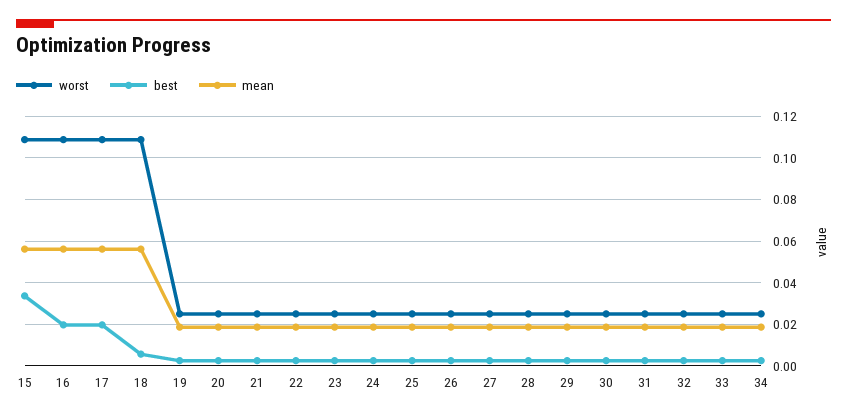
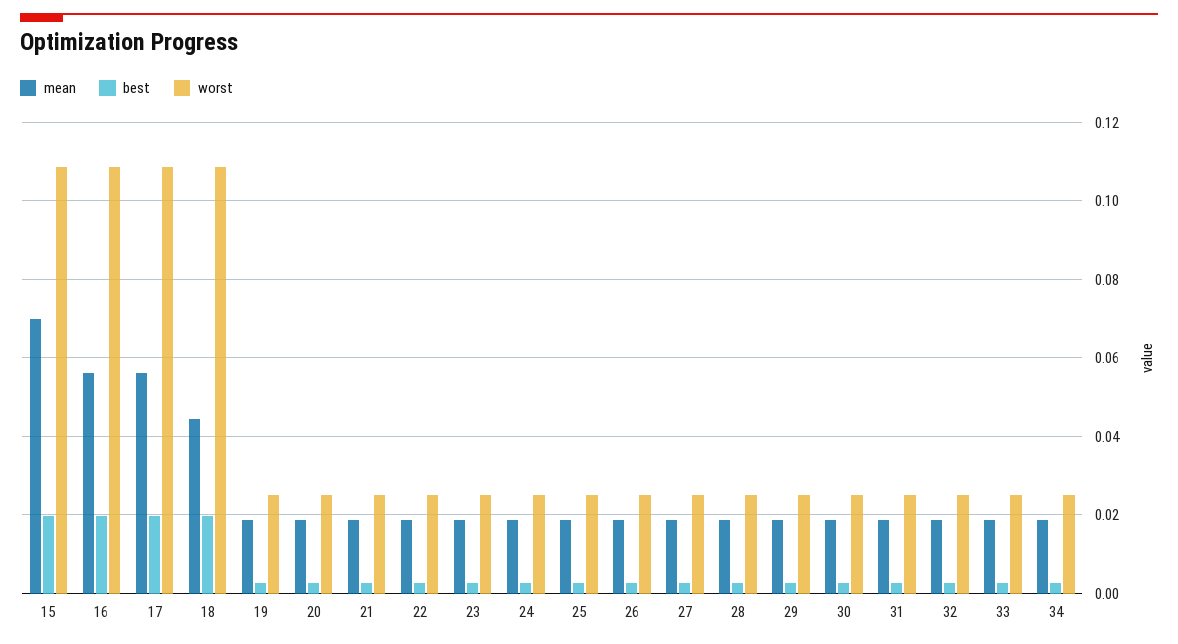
  {
    "worst": {
      "15": 0.108,
      "16": 0.108,
      "17": 0.108,
      "18": 0.108,
      "19": 0.026,
      "20": 0.026,
      "21": 0.026,
      "22": 0.026,
      "23": 0.026,
      "24": 0.026,
      "25": 0.026,
      "26": 0.026,
      "27": 0.026,
      "28": 0.026,
      "29": 0.026,
      "30": 0.026,
      "31": 0.026,
      "32": 0.026,
      "33": 0.026,
      "34": 0.026
    },
    "best": {
-     "15": 0.035,
+     "15": 0.02,
      "16": 0.02,
      "17": 0.02,
-     "18": 0.005,
+     "18": 0.02,
      "19": 0.002,
      "20": 0.002,
      "21": 0.002,
      "22": 0.002,
      "23": 0.002,
      "24": 0.002,
      "25": 0.002,
      "26": 0.002,
      "27": 0.002,
      "28": 0.002,
      "29": 0.002,
      "30": 0.002,
      "31": 0.002,
      "32": 0.002,
      "33": 0.002,
      "34": 0.002
    },
    "mean": {
-     "15": 0.055,
+     "15": 0.07,
      "16": 0.056,
      "17": 0.056,
-     "18": 0.055,
+     "18": 0.044,
      "19": 0.018,
      "20": 0.018,
      "21": 0.018,
      "22": 0.018,
      "23": 0.018,
      "24": 0.018,
      "25": 0.018,
      "26": 0.018,
      "27": 0.018,
      "28": 0.018,
      "29": 0.018,
      "30": 0.018,
      "31": 0.018,
      "32": 0.018,
      "33": 0.018,
      "34": 0.018
    }
  }

